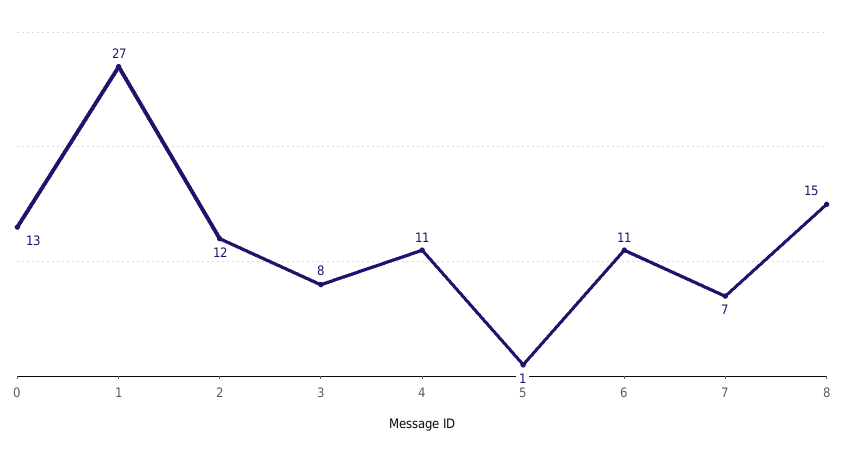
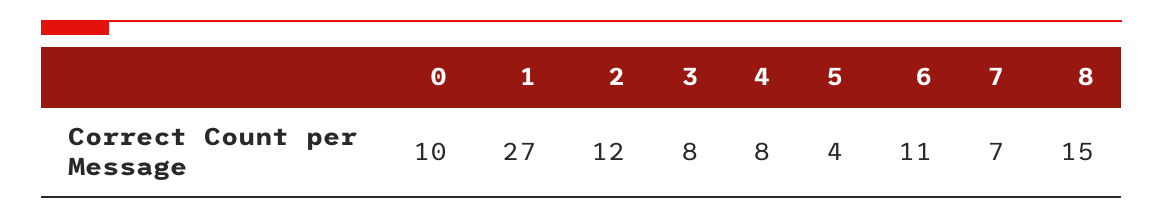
  {
-   "0": 13,
+   "0": 10,
    "1": 27,
    "2": 12,
    "3": 8,
-   "4": 11,
+   "4": 8,
-   "5": 1,
+   "5": 4,
    "6": 11,
    "7": 7,
    "8": 15
  }

